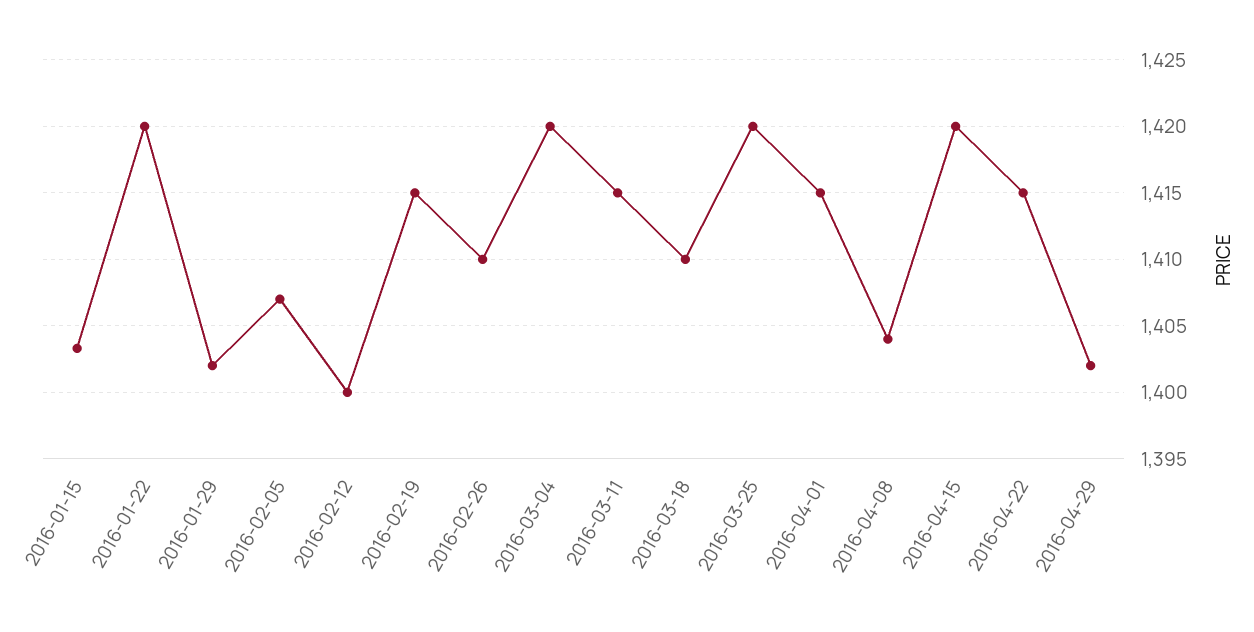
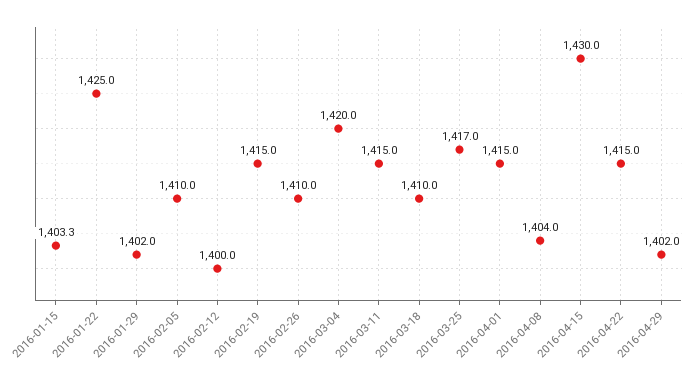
  {
    "2016-01-15": 1403.3,
-   "2016-01-22": 1420,
+   "2016-01-22": 1425,
    "2016-01-29": 1402,
-   "2016-02-05": 1407,
+   "2016-02-05": 1410,
    "2016-02-12": 1400,
    "2016-02-19": 1415,
    "2016-02-26": 1410,
    "2016-03-04": 1420,
    "2016-03-11": 1415,
    "2016-03-18": 1410,
-   "2016-03-25": 1420,
+   "2016-03-25": 1417,
    "2016-04-01": 1415,
    "2016-04-08": 1404,
-   "2016-04-15": 1420,
+   "2016-04-15": 1430,
    "2016-04-22": 1415,
    "2016-04-29": 1402
  }

